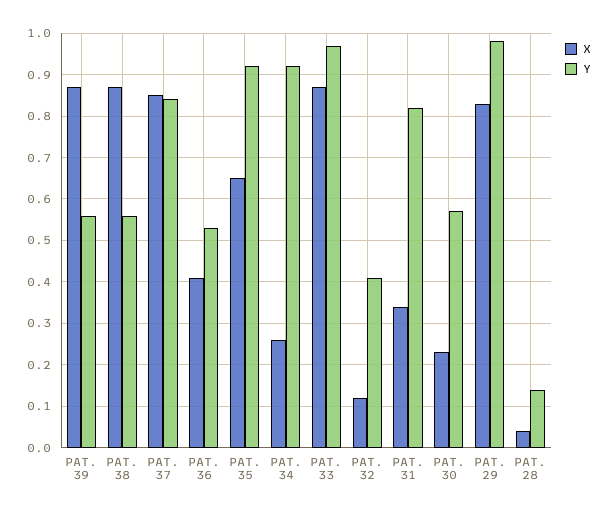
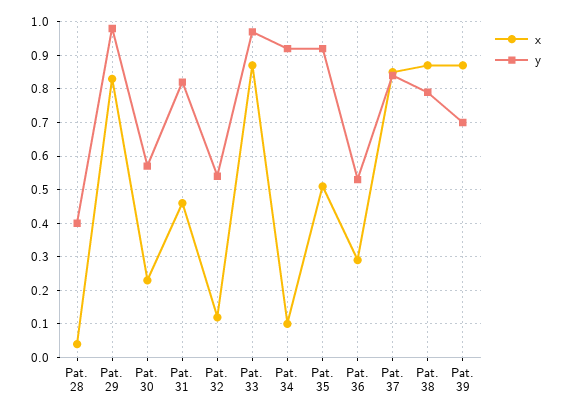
  {
    "X": {
      "PAT. 39": 0.85,
      "PAT. 38": 0.85,
      "PAT. 37": 0.85,
-     "PAT. 36": 0.4,
+     "PAT. 36": 0.3,
-     "PAT. 35": 0.65,
+     "PAT. 35": 0.5,
-     "PAT. 34": 0.25,
+     "PAT. 34": 0.1,
      "PAT. 33": 0.85,
      "PAT. 32": 0.1,
-     "PAT. 31": 0.35,
+     "PAT. 31": 0.45,
      "PAT. 30": 0.25,
      "PAT. 29": 0.85,
      "PAT. 28": 0.05
    },
    "Y": {
-     "PAT. 39": 0.55,
+     "PAT. 39": 0.7,
-     "PAT. 38": 0.55,
+     "PAT. 38": 0.8,
      "PAT. 37": 0.85,
      "PAT. 36": 0.55,
      "PAT. 35": 0.9,
      "PAT. 34": 0.9,
      "PAT. 33": 0.95,
-     "PAT. 32": 0.4,
+     "PAT. 32": 0.55,
      "PAT. 31": 0.8,
      "PAT. 30": 0.55,
      "PAT. 29": 1,
-     "PAT. 28": 0.15
+     "PAT. 28": 0.4
    }
  }

